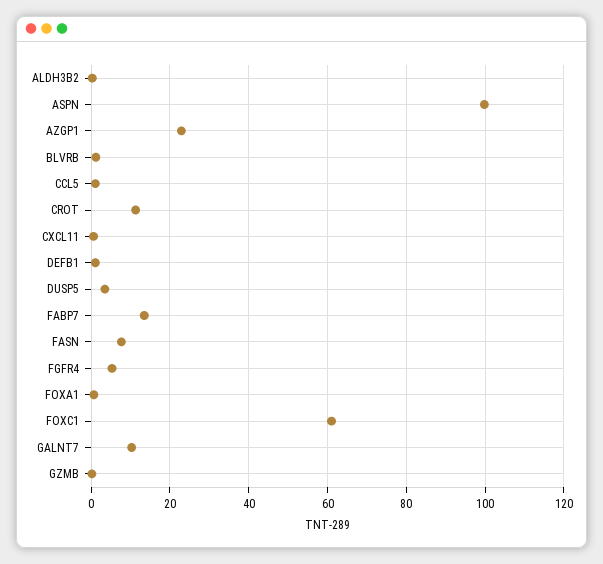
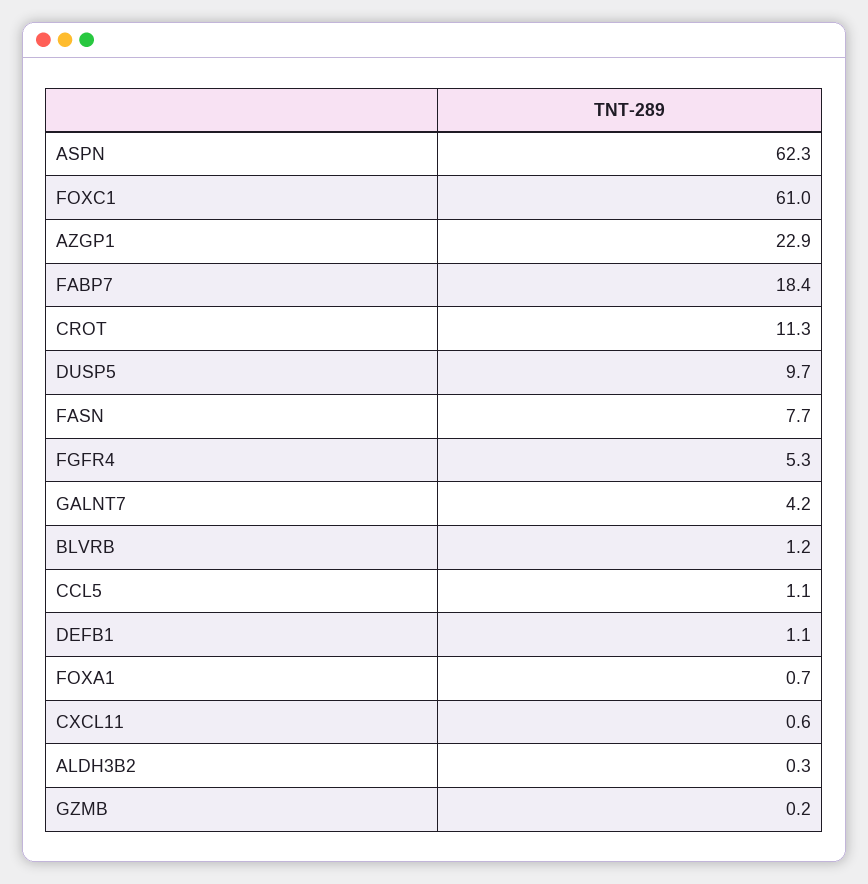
  {
    "ALDH3B2": 0.3,
-   "ASPN": 100,
+   "ASPN": 62.3,
    "AZGP1": 22.9,
    "BLVRB": 1.2,
    "CCL5": 1.1,
    "CROT": 11.3,
    "CXCL11": 0.6,
    "DEFB1": 1.1,
-   "DUSP5": 4,
+   "DUSP5": 9.7,
-   "FABP7": 14,
+   "FABP7": 18.4,
    "FASN": 7.7,
    "FGFR4": 5.3,
    "FOXA1": 0.7,
    "FOXC1": 61,
-   "GALNT7": 10,
+   "GALNT7": 4.2,
    "GZMB": 0.2
  }

